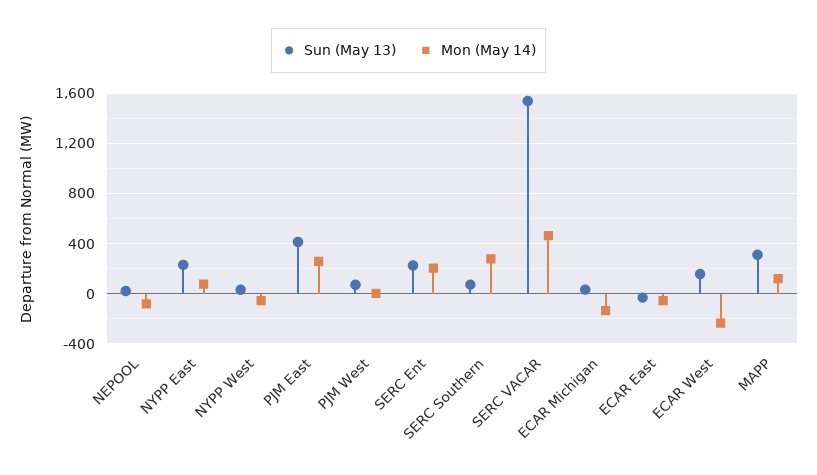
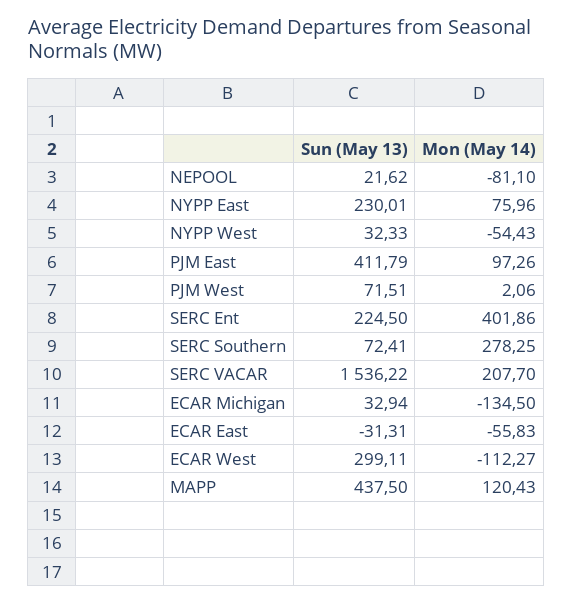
  {
    "Sun (May 13)": {
      "NEPOOL": 21.62,
      "NYPP East": 230.01,
      "NYPP West": 32.33,
      "PJM East": 411.79,
      "PJM West": 71.51,
      "SERC Ent": 224.5,
      "SERC Southern": 72.41,
      "SERC VACAR": 1536.22,
      "ECAR Michigan": 32.94,
      "ECAR East": -31.31,
-     "ECAR West": 150,
+     "ECAR West": 299.11,
-     "MAPP": 300
+     "MAPP": 437.5
    },
    "Mon (May 14)": {
      "NEPOOL": -81.1,
      "NYPP East": 75.96,
      "NYPP West": -54.43,
-     "PJM East": 250,
+     "PJM East": 97.26,
      "PJM West": 2.06,
-     "SERC Ent": 200,
+     "SERC Ent": 401.86,
      "SERC Southern": 278.25,
-     "SERC VACAR": 450,
+     "SERC VACAR": 207.7,
      "ECAR Michigan": -134.5,
      "ECAR East": -55.83,
-     "ECAR West": -250,
+     "ECAR West": -112.27,
      "MAPP": 120.43
    }
  }

